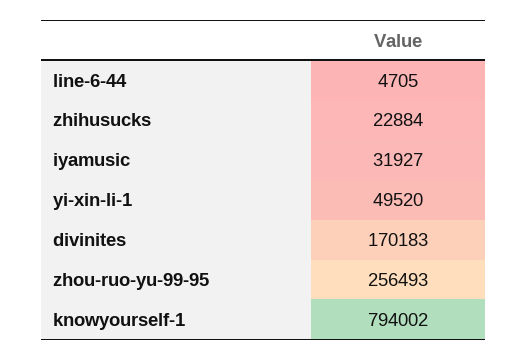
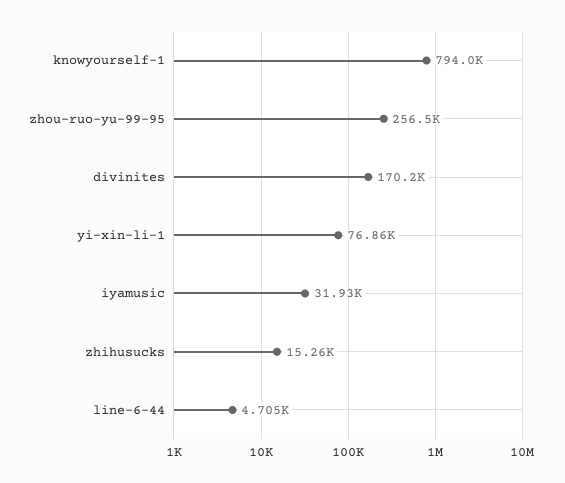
  {
    "line-6-44": 4705,
-   "zhihusucks": 22884,
+   "zhihusucks": 15260,
    "iyamusic": 31927,
-   "yi-xin-li-1": 49520,
+   "yi-xin-li-1": 76860,
    "divinites": 170183,
    "zhou-ruo-yu-99-95": 256493,
    "knowyourself-1": 794002
  }

